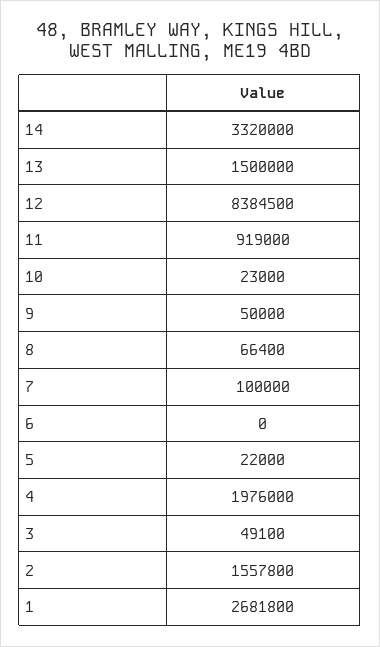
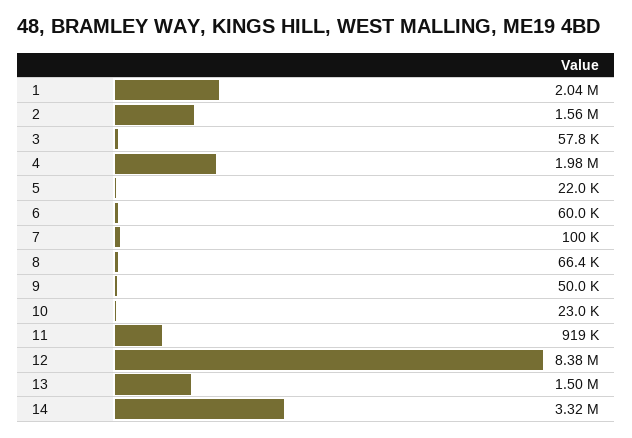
  {
    "14": 3320000,
    "13": 1500000,
    "12": 8384500,
    "11": 919000,
    "10": 23000,
    "9": 50000,
    "8": 66400,
    "7": 100000,
-   "6": 0,
+   "6": 60000,
    "5": 22000,
    "4": 1976000,
-   "3": 49100,
+   "3": 57800,
    "2": 1557800,
-   "1": 2681800
+   "1": 2040000
  }

